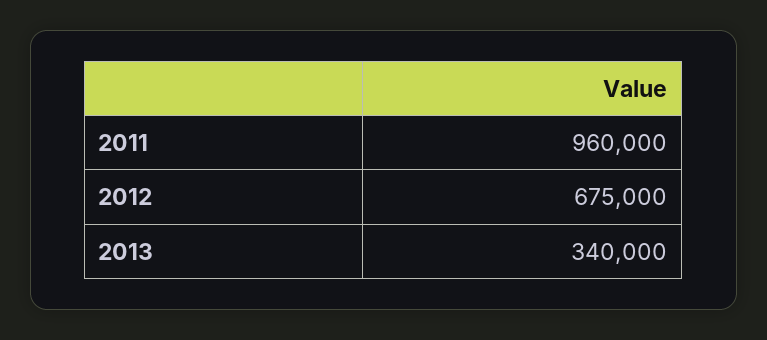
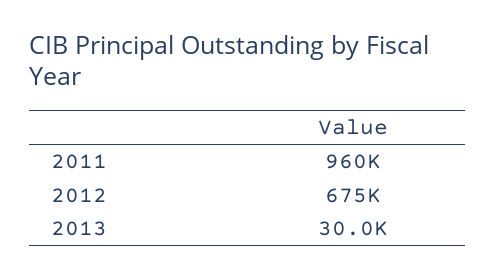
  {
    "2011": 960000,
    "2012": 675000,
-   "2013": 340000
+   "2013": 30000
  }

